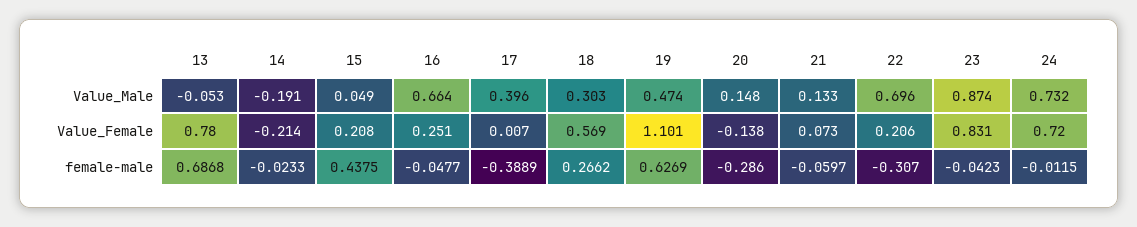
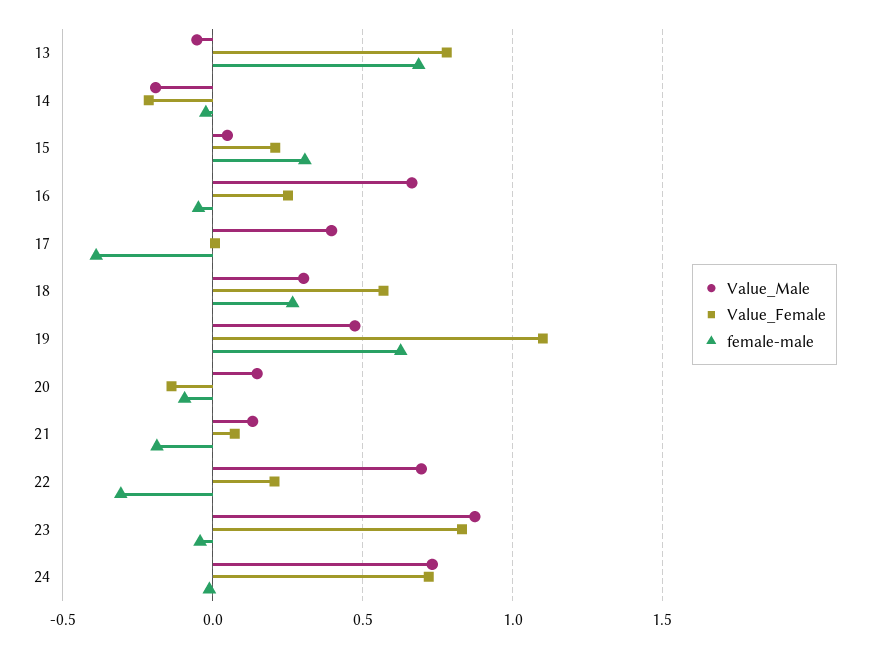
  {
    "Value_Male": {
      "13": -0.053,
      "14": -0.191,
      "15": 0.049,
      "16": 0.664,
      "17": 0.396,
      "18": 0.303,
      "19": 0.474,
      "20": 0.148,
      "21": 0.133,
      "22": 0.696,
      "23": 0.874,
      "24": 0.732
    },
    "Value_Female": {
      "13": 0.78,
      "14": -0.214,
      "15": 0.208,
      "16": 0.251,
      "17": 0.007,
      "18": 0.569,
      "19": 1.101,
      "20": -0.138,
      "21": 0.073,
      "22": 0.206,
      "23": 0.831,
      "24": 0.72
    },
    "female-male": {
      "13": 0.6868,
      "14": -0.0233,
-     "15": 0.4375,
+     "15": 0.3,
      "16": -0.0477,
      "17": -0.3889,
      "18": 0.2662,
      "19": 0.6269,
-     "20": -0.286,
+     "20": -0.1,
-     "21": -0.0597,
+     "21": -0.2,
      "22": -0.307,
      "23": -0.0423,
      "24": -0.0115
    }
  }

